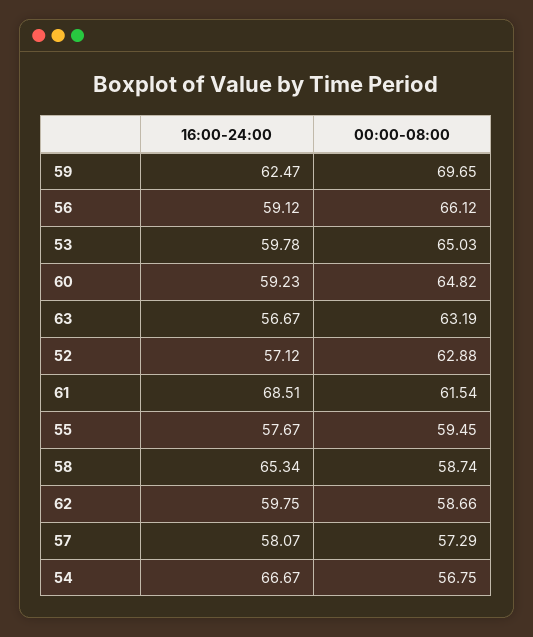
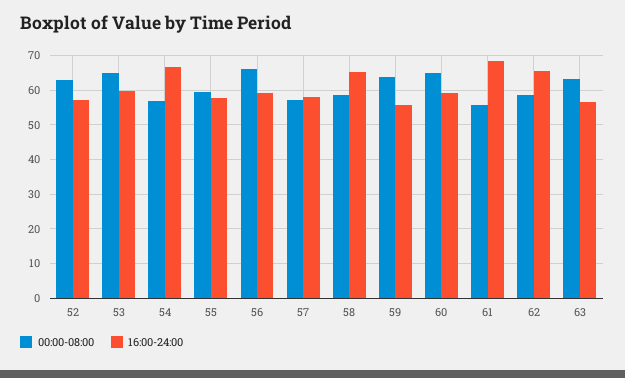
  {
    "16:00-24:00": {
-     "59": 62.47,
+     "59": 56,
      "56": 59.12,
      "53": 59.78,
      "60": 59.23,
      "63": 56.67,
      "52": 57.12,
      "61": 68.51,
      "55": 57.67,
      "58": 65.34,
-     "62": 59.75,
+     "62": 66,
      "57": 58.07,
      "54": 66.67
    },
    "00:00-08:00": {
-     "59": 69.65,
+     "59": 64,
      "56": 66.12,
      "53": 65.03,
      "60": 64.82,
      "63": 63.19,
      "52": 62.88,
-     "61": 61.54,
+     "61": 56,
      "55": 59.45,
      "58": 58.74,
      "62": 58.66,
      "57": 57.29,
      "54": 56.75
    }
  }

